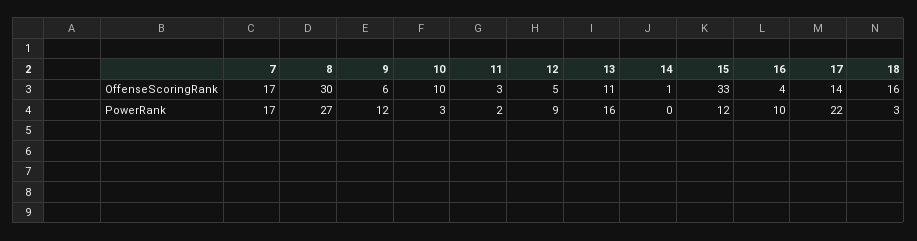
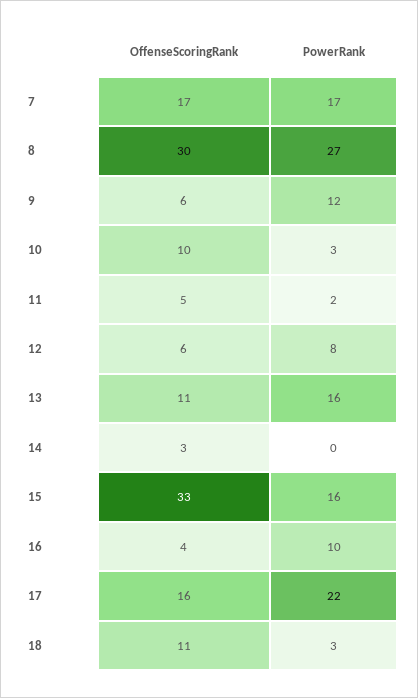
  {
    "7": {
      "OffenseScoringRank": 17,
      "PowerRank": 17
    },
    "8": {
      "OffenseScoringRank": 30,
      "PowerRank": 27
    },
    "9": {
      "OffenseScoringRank": 6,
      "PowerRank": 12
    },
    "10": {
      "OffenseScoringRank": 10,
      "PowerRank": 3
    },
    "11": {
-     "OffenseScoringRank": 3,
+     "OffenseScoringRank": 5,
      "PowerRank": 2
    },
    "12": {
-     "OffenseScoringRank": 5,
+     "OffenseScoringRank": 6,
-     "PowerRank": 9
+     "PowerRank": 8
    },
    "13": {
      "OffenseScoringRank": 11,
      "PowerRank": 16
    },
    "14": {
-     "OffenseScoringRank": 1,
+     "OffenseScoringRank": 3,
      "PowerRank": 0
    },
    "15": {
      "OffenseScoringRank": 33,
-     "PowerRank": 12
+     "PowerRank": 16
    },
    "16": {
      "OffenseScoringRank": 4,
      "PowerRank": 10
    },
    "17": {
-     "OffenseScoringRank": 14,
+     "OffenseScoringRank": 16,
      "PowerRank": 22
    },
    "18": {
-     "OffenseScoringRank": 16,
+     "OffenseScoringRank": 11,
      "PowerRank": 3
    }
  }

